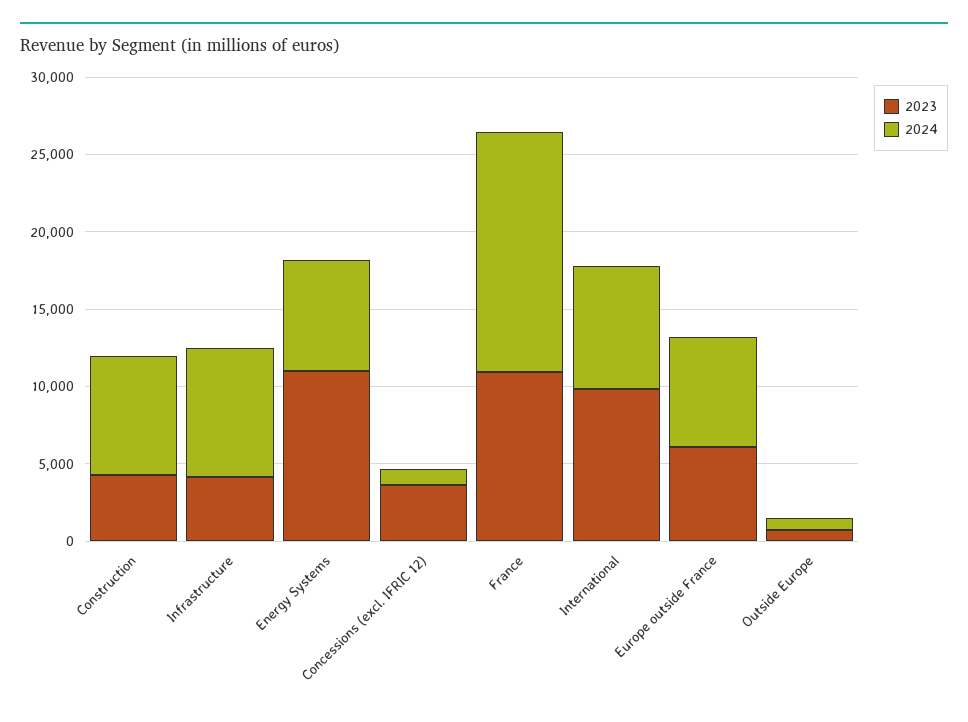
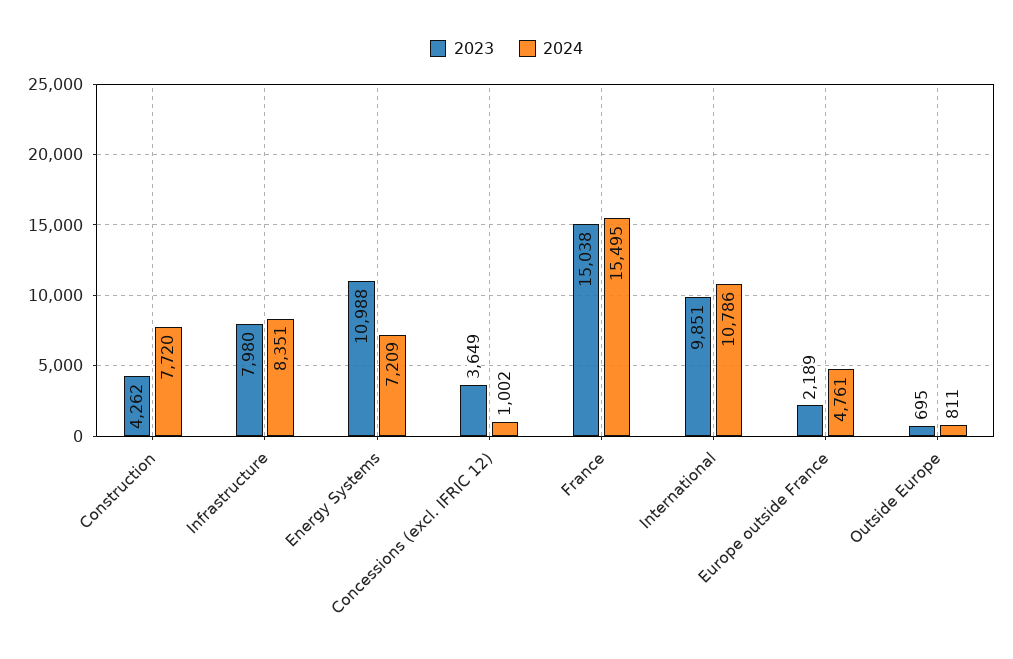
  {
    "2023": {
      "Construction": 4262,
-     "Infrastructure": 4000,
+     "Infrastructure": 7980,
      "Energy Systems": 10988,
      "Concessions (excl. IFRIC 12)": 3649,
-     "France": 11000,
+     "France": 15038,
      "International": 9851,
-     "Europe outside France": 6000,
+     "Europe outside France": 2189,
      "Outside Europe": 695
    },
    "2024": {
      "Construction": 7720,
      "Infrastructure": 8351,
      "Energy Systems": 7209,
      "Concessions (excl. IFRIC 12)": 1002,
      "France": 15495,
-     "International": 8000,
+     "International": 10786,
-     "Europe outside France": 7000,
+     "Europe outside France": 4761,
      "Outside Europe": 811
    }
  }

